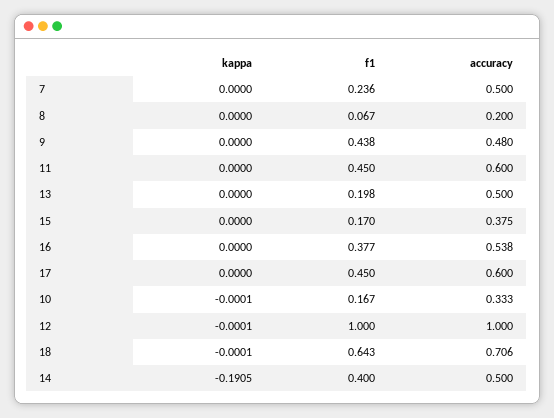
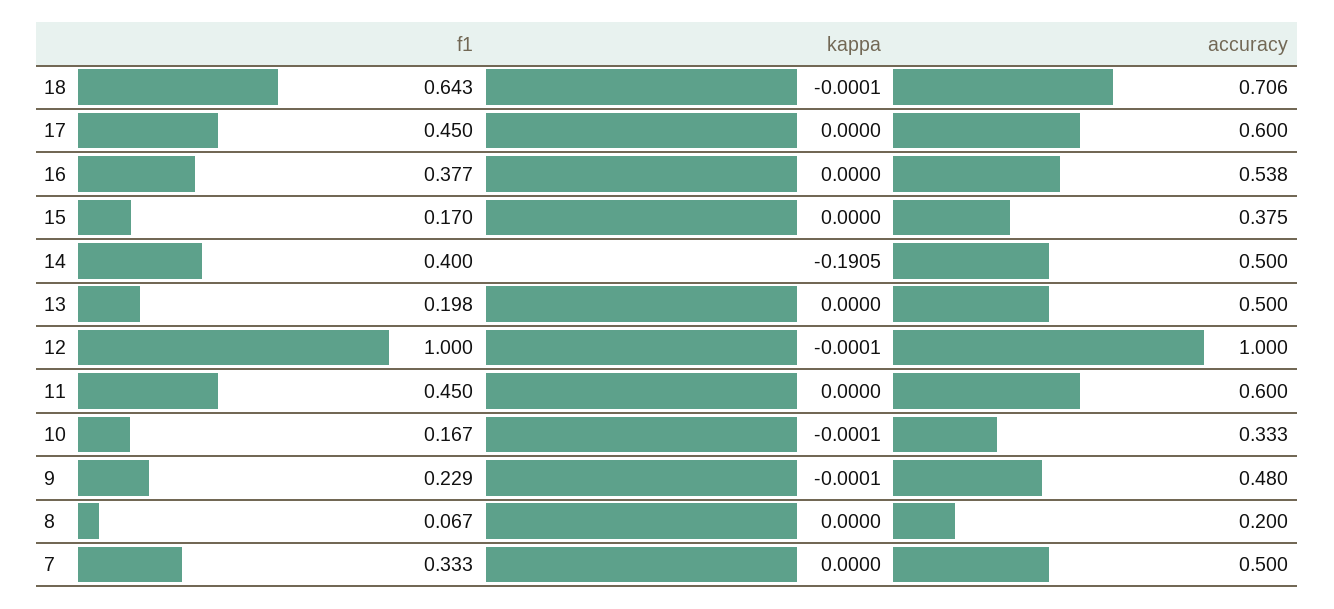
  {
    "kappa": {
      "7": 0,
      "8": 0,
-     "9": 0,
+     "9": -0.0001,
      "11": 0,
      "13": 0,
      "15": 0,
      "16": 0,
      "17": 0,
      "10": -0.0001,
      "12": -0.0001,
      "18": -0.0001,
      "14": -0.1905
    },
    "f1": {
-     "7": 0.236,
+     "7": 0.333,
      "8": 0.067,
-     "9": 0.438,
+     "9": 0.229,
      "11": 0.45,
      "13": 0.198,
      "15": 0.17,
      "16": 0.377,
      "17": 0.45,
      "10": 0.167,
      "12": 1,
      "18": 0.643,
      "14": 0.4
    },
    "accuracy": {
      "7": 0.5,
      "8": 0.2,
      "9": 0.48,
      "11": 0.6,
      "13": 0.5,
      "15": 0.375,
      "16": 0.538,
      "17": 0.6,
      "10": 0.333,
      "12": 1,
      "18": 0.706,
      "14": 0.5
    }
  }

